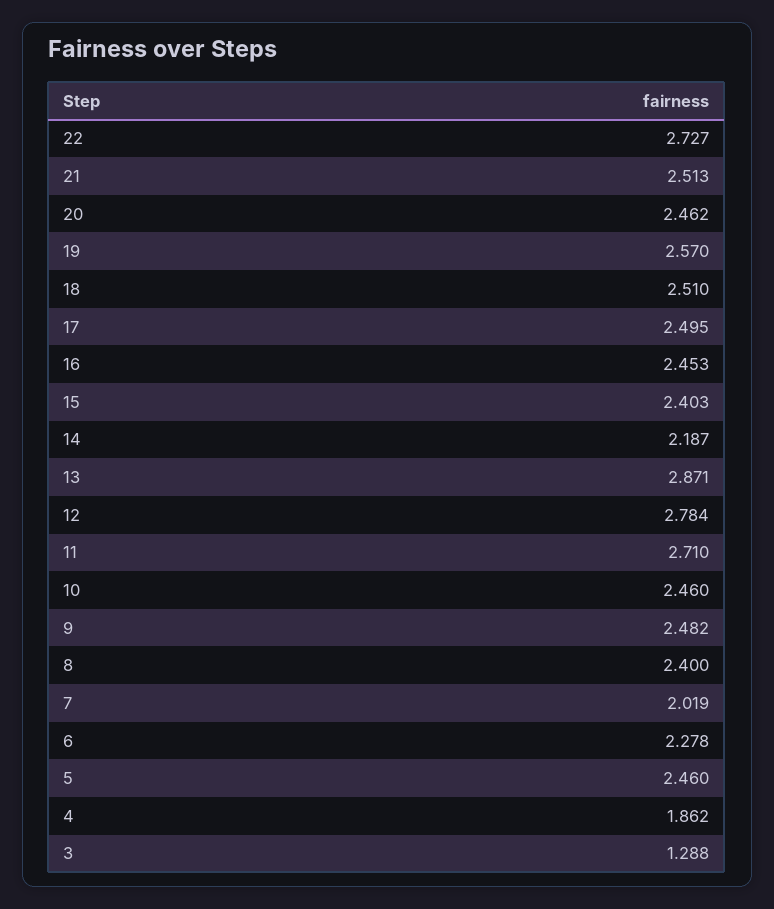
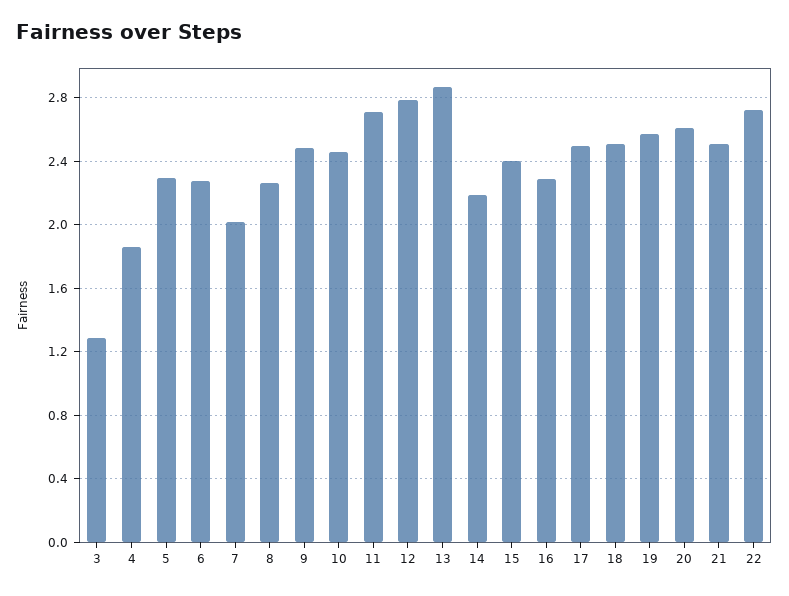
  {
    "22": 2.727,
    "21": 2.513,
-   "20": 2.462,
+   "20": 2.6,
    "19": 2.57,
    "18": 2.51,
    "17": 2.495,
-   "16": 2.453,
+   "16": 2.3,
    "15": 2.403,
    "14": 2.187,
    "13": 2.871,
    "12": 2.784,
    "11": 2.71,
    "10": 2.46,
    "9": 2.482,
-   "8": 2.4,
+   "8": 2.25,
    "7": 2.019,
    "6": 2.278,
-   "5": 2.46,
+   "5": 2.3,
    "4": 1.862,
    "3": 1.288
  }

